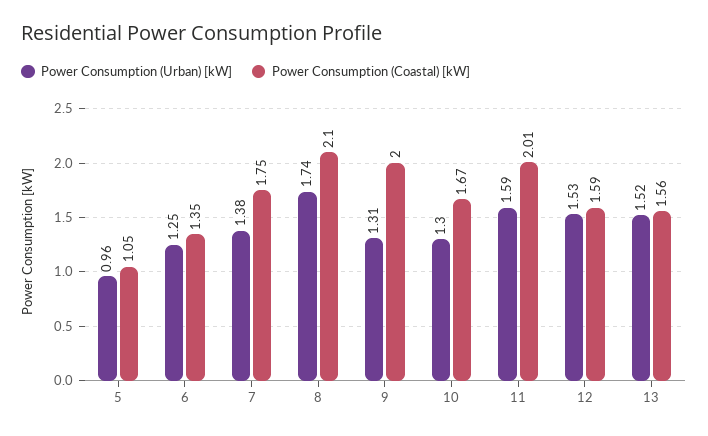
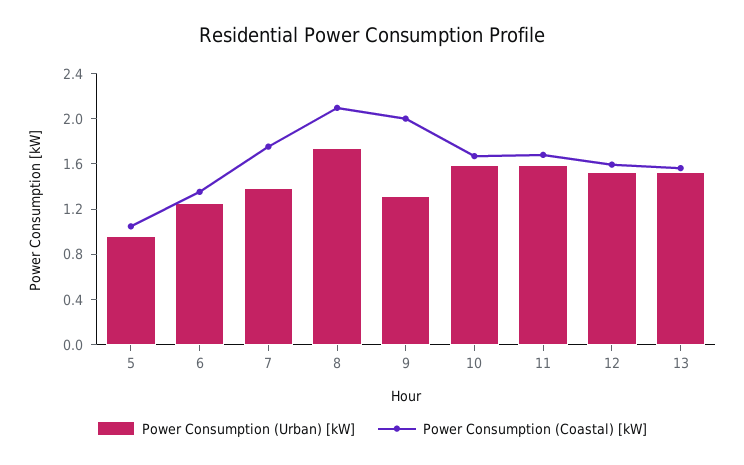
  {
    "Power Consumption (Urban) [kW]": {
      "5": 0.96,
      "6": 1.25,
      "7": 1.38,
      "8": 1.74,
      "9": 1.31,
-     "10": 1.3,
+     "10": 1.6,
      "11": 1.59,
      "12": 1.53,
      "13": 1.52
    },
    "Power Consumption (Coastal) [kW]": {
      "5": 1.05,
      "6": 1.35,
      "7": 1.75,
      "8": 2.1,
      "9": 2,
      "10": 1.67,
-     "11": 2.01,
+     "11": 1.7,
      "12": 1.59,
      "13": 1.56
    }
  }

